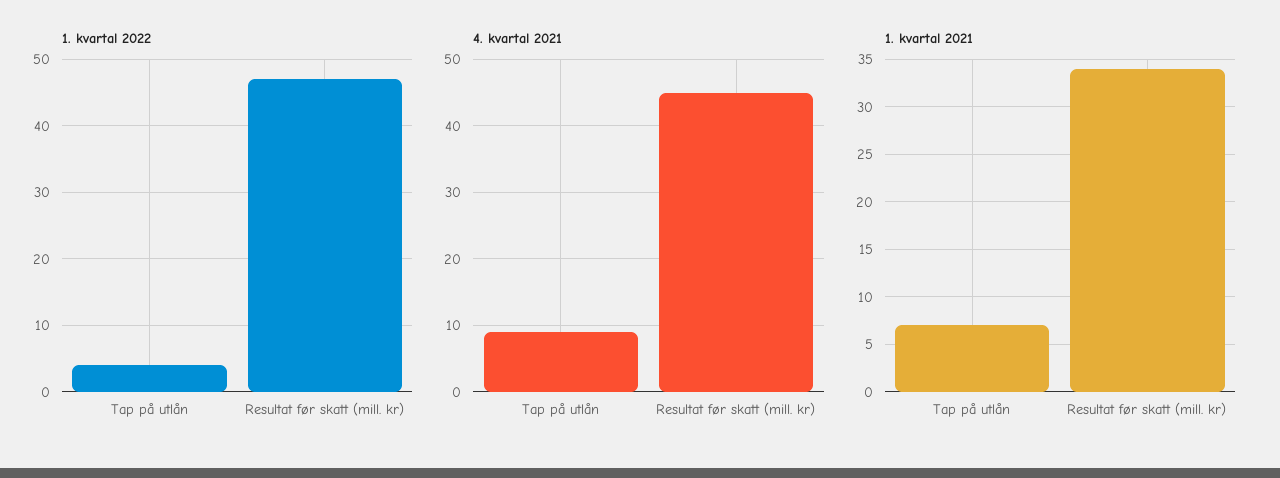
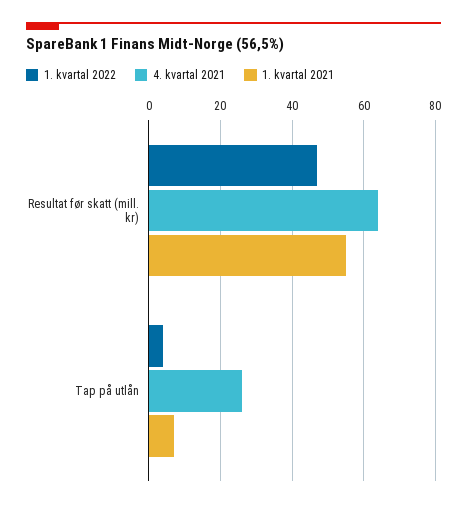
  {
    "1. kvartal 2022": {
      "Tap på utlån": 4,
      "Resultat før skatt (mill. kr)": 47
    },
    "4. kvartal 2021": {
-     "Tap på utlån": 9,
+     "Tap på utlån": 25,
-     "Resultat før skatt (mill. kr)": 45
+     "Resultat før skatt (mill. kr)": 65
    },
    "1. kvartal 2021": {
      "Tap på utlån": 7,
-     "Resultat før skatt (mill. kr)": 34
+     "Resultat før skatt (mill. kr)": 55
    }
  }

